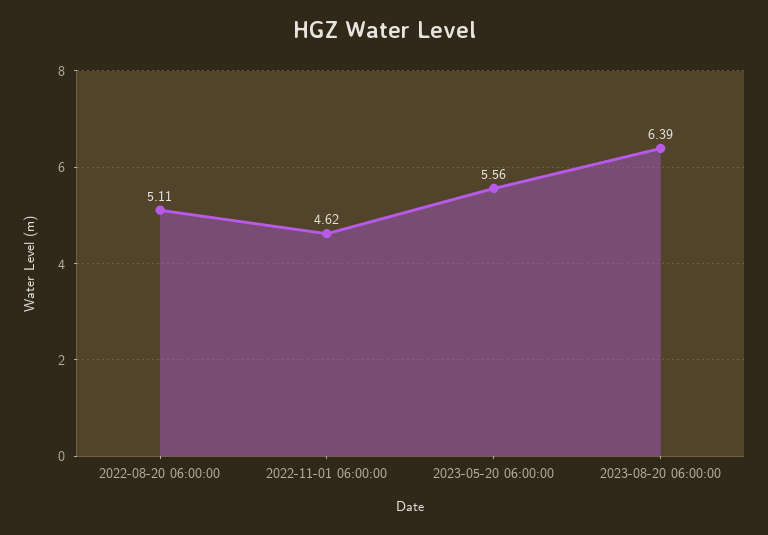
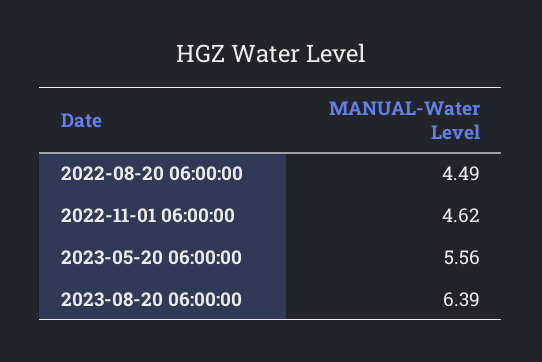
  {
-   "2022-08-20 06:00:00": 5.11,
+   "2022-08-20 06:00:00": 4.49,
    "2022-11-01 06:00:00": 4.62,
    "2023-05-20 06:00:00": 5.56,
    "2023-08-20 06:00:00": 6.39
  }

